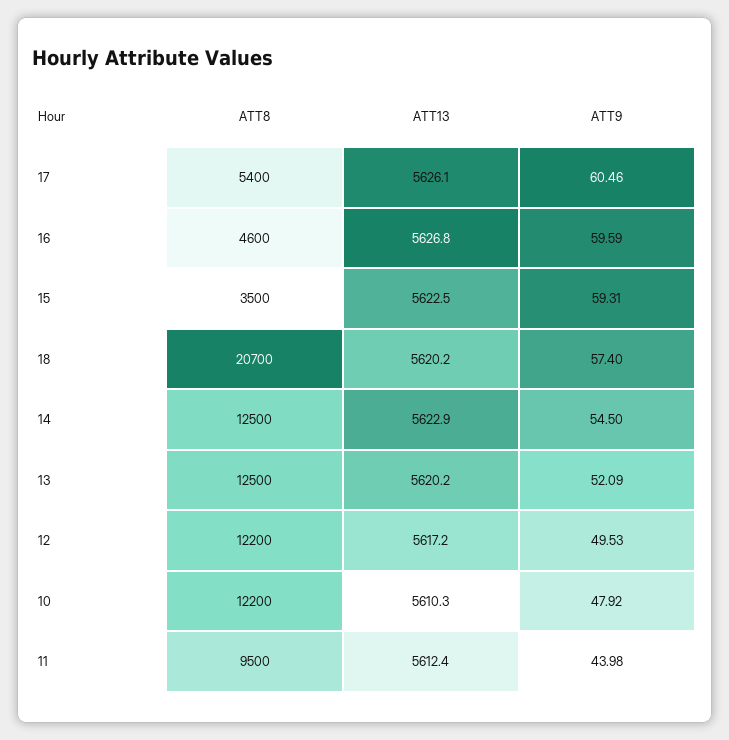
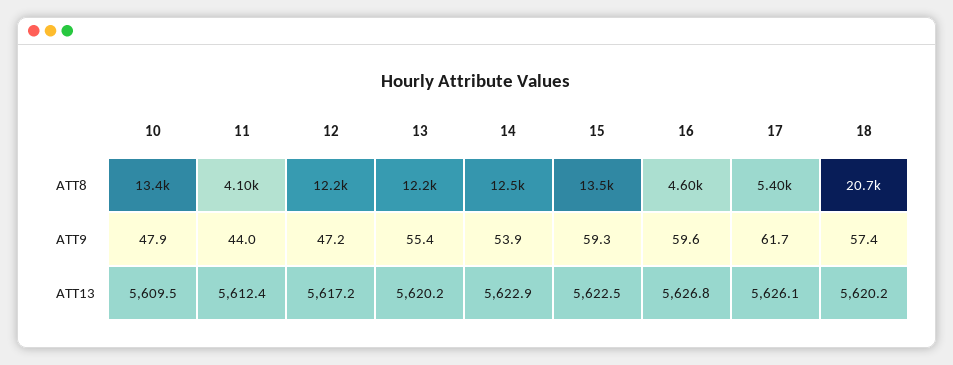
  {
    "ATT8": {
      "17": 5400,
      "16": 4600,
-     "15": 3500,
+     "15": 13500,
      "18": 20700,
      "14": 12500,
-     "13": 12500,
+     "13": 12200,
      "12": 12200,
-     "10": 12200,
+     "10": 13400,
-     "11": 9500
+     "11": 4100
    },
    "ATT13": {
      "17": 5626.1,
      "16": 5626.8,
      "15": 5622.5,
      "18": 5620.2,
      "14": 5622.9,
      "13": 5620.2,
      "12": 5617.2,
-     "10": 5610.3,
+     "10": 5609.5,
      "11": 5612.4
    },
    "ATT9": {
-     "17": 60.46,
+     "17": 61.7,
      "16": 59.59,
      "15": 59.31,
      "18": 57.4,
-     "14": 54.5,
+     "14": 53.9,
-     "13": 52.09,
+     "13": 55.4,
-     "12": 49.53,
+     "12": 47.2,
      "10": 47.92,
      "11": 43.98
    }
  }

